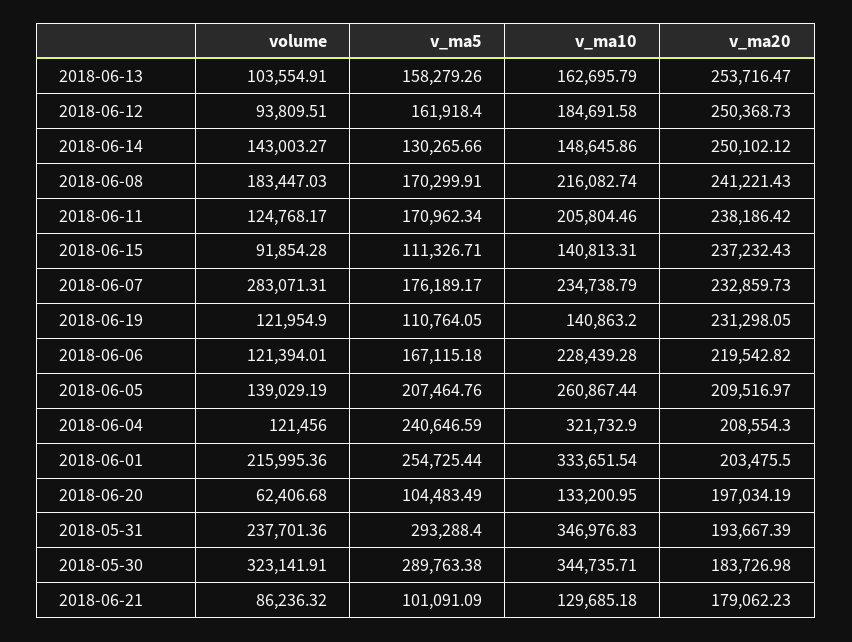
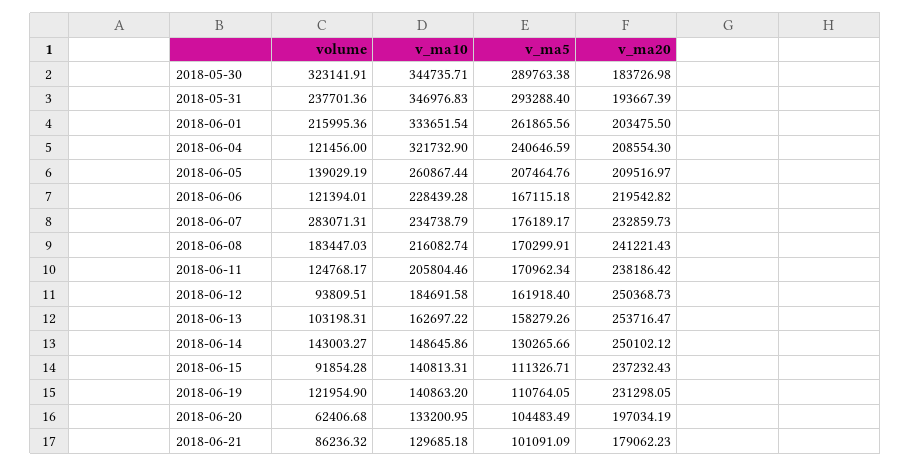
  {
    "volume": {
-     "2018-06-13": 103554.91,
+     "2018-06-13": 103198.31,
      "2018-06-12": 93809.51,
      "2018-06-14": 143003.27,
      "2018-06-08": 183447.03,
      "2018-06-11": 124768.17,
      "2018-06-15": 91854.28,
      "2018-06-07": 283071.31,
      "2018-06-19": 121954.9,
      "2018-06-06": 121394.01,
      "2018-06-05": 139029.19,
      "2018-06-04": 121456,
      "2018-06-01": 215995.36,
      "2018-06-20": 62406.68,
      "2018-05-31": 237701.36,
      "2018-05-30": 323141.91,
      "2018-06-21": 86236.32
    },
    "v_ma5": {
      "2018-06-13": 158279.26,
      "2018-06-12": 161918.4,
      "2018-06-14": 130265.66,
      "2018-06-08": 170299.91,
      "2018-06-11": 170962.34,
      "2018-06-15": 111326.71,
      "2018-06-07": 176189.17,
      "2018-06-19": 110764.05,
      "2018-06-06": 167115.18,
      "2018-06-05": 207464.76,
      "2018-06-04": 240646.59,
-     "2018-06-01": 254725.44,
+     "2018-06-01": 261865.56,
      "2018-06-20": 104483.49,
      "2018-05-31": 293288.4,
      "2018-05-30": 289763.38,
      "2018-06-21": 101091.09
    },
    "v_ma10": {
-     "2018-06-13": 162695.79,
+     "2018-06-13": 162697.22,
      "2018-06-12": 184691.58,
      "2018-06-14": 148645.86,
      "2018-06-08": 216082.74,
      "2018-06-11": 205804.46,
      "2018-06-15": 140813.31,
      "2018-06-07": 234738.79,
      "2018-06-19": 140863.2,
      "2018-06-06": 228439.28,
      "2018-06-05": 260867.44,
      "2018-06-04": 321732.9,
      "2018-06-01": 333651.54,
      "2018-06-20": 133200.95,
      "2018-05-31": 346976.83,
      "2018-05-30": 344735.71,
      "2018-06-21": 129685.18
    },
    "v_ma20": {
      "2018-06-13": 253716.47,
      "2018-06-12": 250368.73,
      "2018-06-14": 250102.12,
      "2018-06-08": 241221.43,
      "2018-06-11": 238186.42,
      "2018-06-15": 237232.43,
      "2018-06-07": 232859.73,
      "2018-06-19": 231298.05,
      "2018-06-06": 219542.82,
      "2018-06-05": 209516.97,
      "2018-06-04": 208554.3,
      "2018-06-01": 203475.5,
      "2018-06-20": 197034.19,
      "2018-05-31": 193667.39,
      "2018-05-30": 183726.98,
      "2018-06-21": 179062.23
    }
  }

